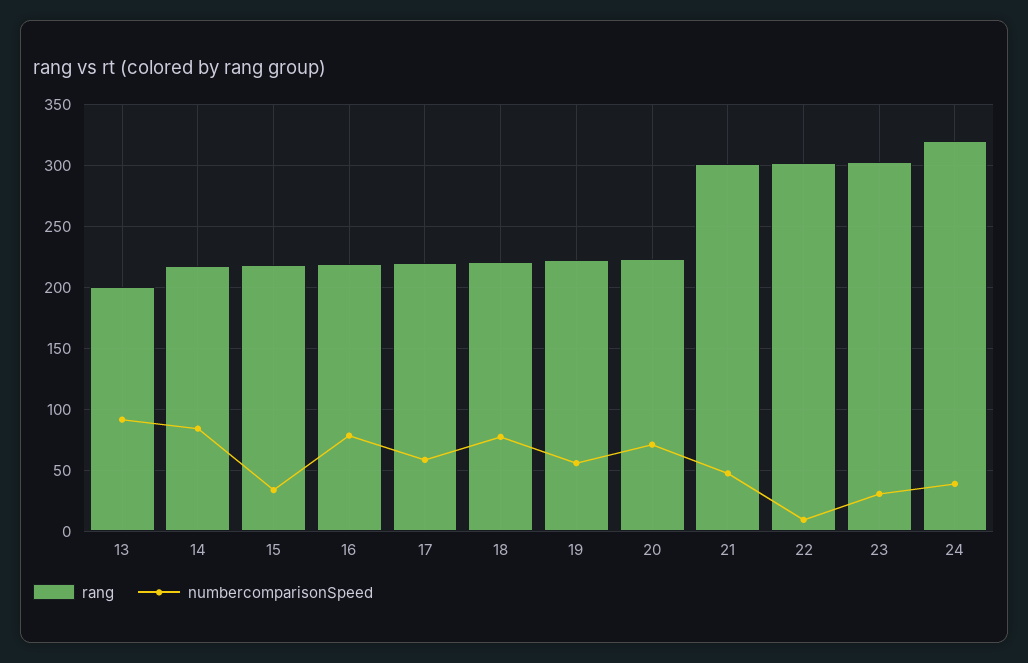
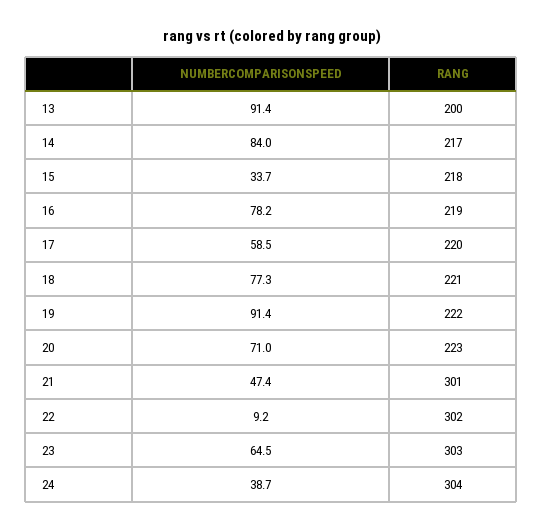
  {
    "rang": {
      "13": 200,
      "14": 217,
      "15": 218,
      "16": 219,
      "17": 220,
      "18": 221,
      "19": 222,
      "20": 223,
      "21": 301,
      "22": 302,
      "23": 303,
-     "24": 320
+     "24": 304
    },
    "numbercomparisonSpeed": {
      "13": 91.4,
      "14": 84,
      "15": 33.7,
      "16": 78.2,
      "17": 58.5,
      "18": 77.3,
-     "19": 55,
+     "19": 91.4,
      "20": 71,
      "21": 47.4,
      "22": 9.2,
-     "23": 30,
+     "23": 64.5,
      "24": 38.7
    }
  }

